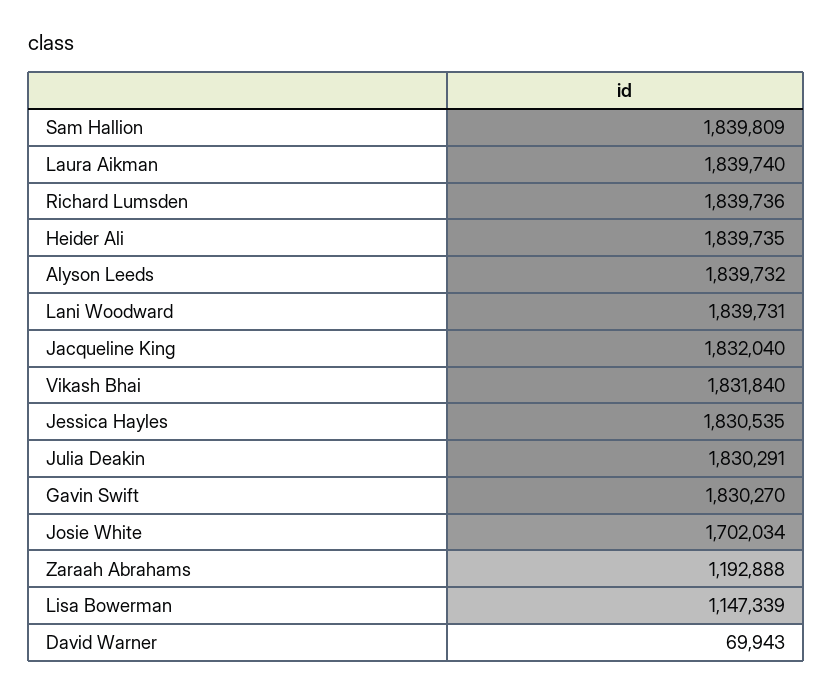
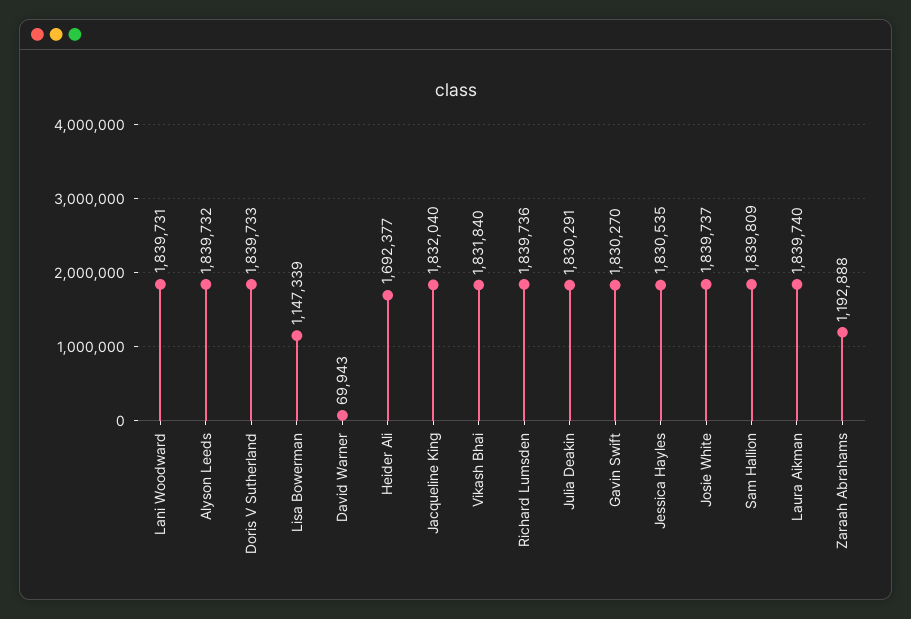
  {
    "Sam Hallion": 1839809,
    "Laura Aikman": 1839740,
    "Richard Lumsden": 1839736,
-   "Heider Ali": 1839735,
+   "Heider Ali": 1692377,
    "Alyson Leeds": 1839732,
    "Lani Woodward": 1839731,
    "Jacqueline King": 1832040,
    "Vikash Bhai": 1831840,
    "Jessica Hayles": 1830535,
    "Julia Deakin": 1830291,
    "Gavin Swift": 1830270,
-   "Josie White": 1702034,
+   "Josie White": 1839737,
    "Zaraah Abrahams": 1192888,
    "Lisa Bowerman": 1147339,
-   "David Warner": 69943
+   "David Warner": 69943,
+   "Doris V Sutherland": 1839733
  }

